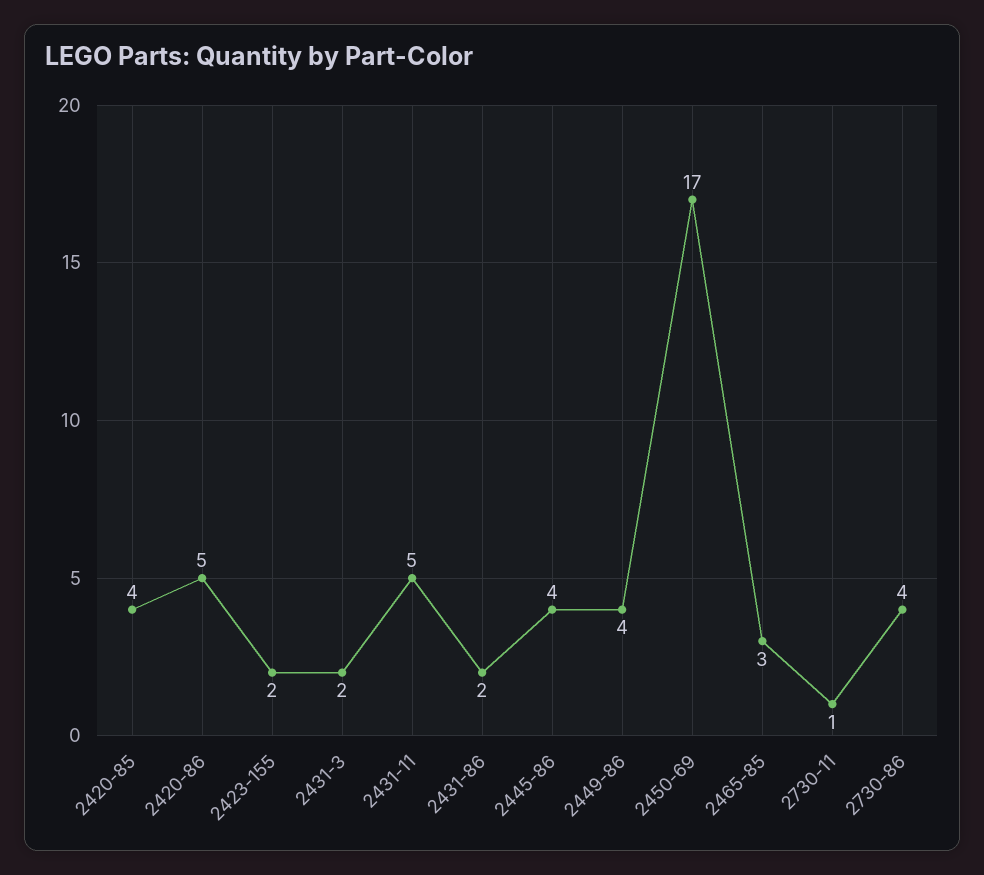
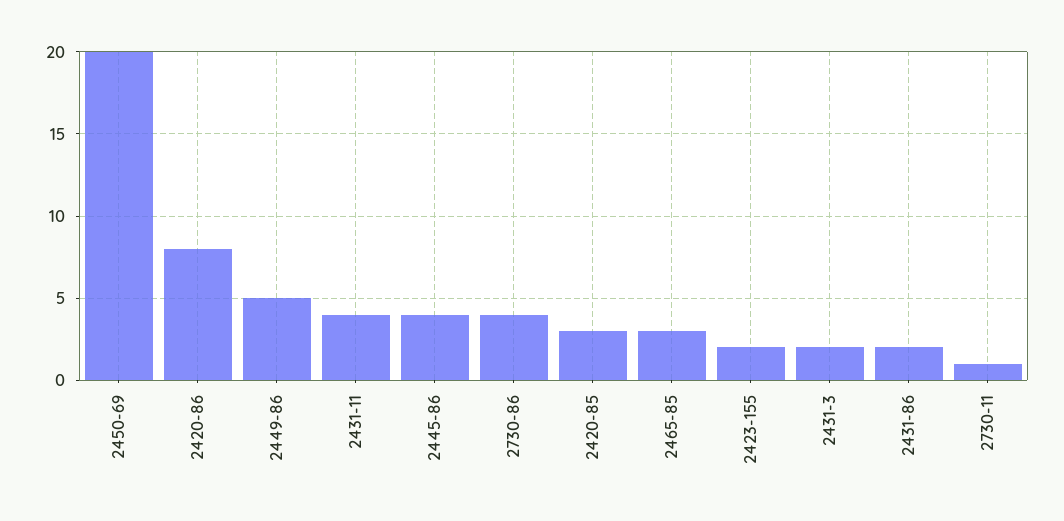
  {
-   "2420-85": 4,
+   "2420-85": 3,
-   "2420-86": 5,
+   "2420-86": 8,
    "2423-155": 2,
    "2431-3": 2,
-   "2431-11": 5,
+   "2431-11": 4,
    "2431-86": 2,
    "2445-86": 4,
-   "2449-86": 4,
+   "2449-86": 5,
-   "2450-69": 17,
+   "2450-69": 20,
    "2465-85": 3,
    "2730-11": 1,
    "2730-86": 4
  }

